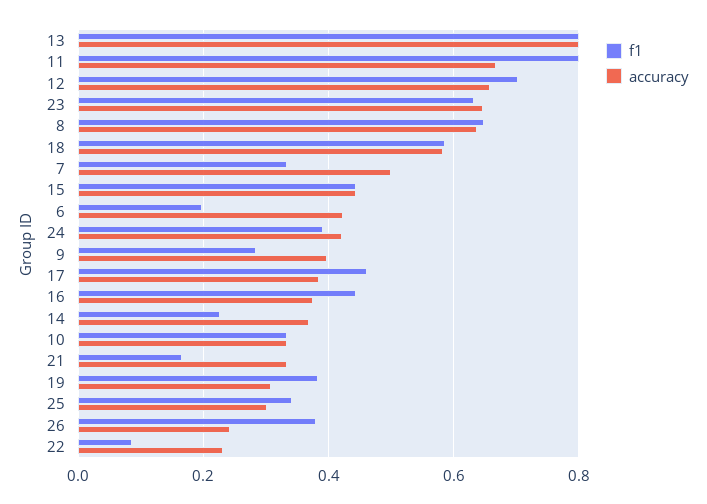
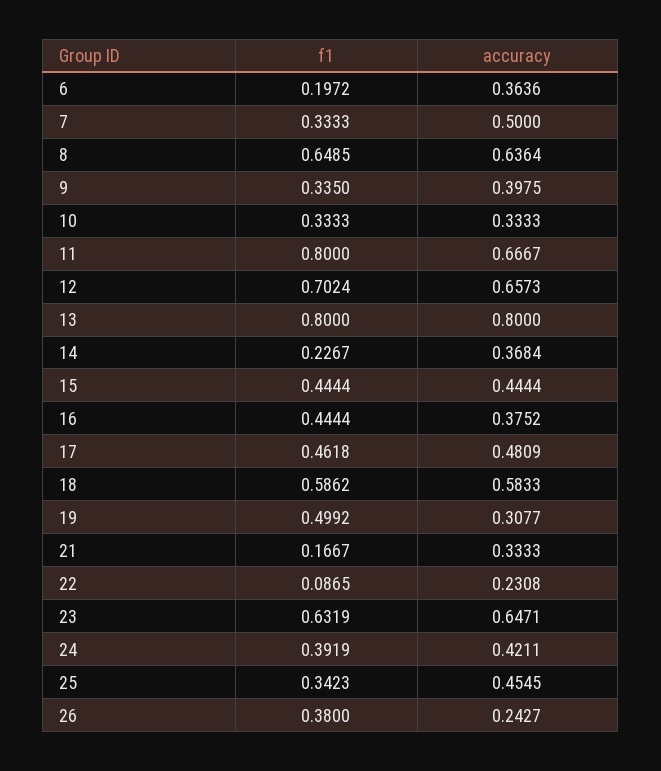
  {
    "f1": {
      "13": 0.8,
      "11": 0.8,
      "12": 0.7024,
      "23": 0.6319,
      "8": 0.6485,
      "18": 0.5862,
      "7": 0.3333,
      "15": 0.4444,
      "6": 0.1972,
      "24": 0.3919,
-     "9": 0.28,
+     "9": 0.335,
      "17": 0.4618,
      "16": 0.4444,
      "14": 0.2267,
      "10": 0.3333,
      "21": 0.1667,
-     "19": 0.38,
+     "19": 0.4992,
      "25": 0.3423,
      "26": 0.38,
      "22": 0.0865
    },
    "accuracy": {
      "13": 0.8,
      "11": 0.6667,
      "12": 0.6573,
      "23": 0.6471,
      "8": 0.6364,
      "18": 0.5833,
      "7": 0.5,
      "15": 0.4444,
-     "6": 0.42,
+     "6": 0.3636,
      "24": 0.4211,
      "9": 0.3975,
-     "17": 0.38,
+     "17": 0.4809,
      "16": 0.3752,
      "14": 0.3684,
      "10": 0.3333,
      "21": 0.3333,
      "19": 0.3077,
-     "25": 0.3,
+     "25": 0.4545,
      "26": 0.2427,
      "22": 0.2308
    }
  }

